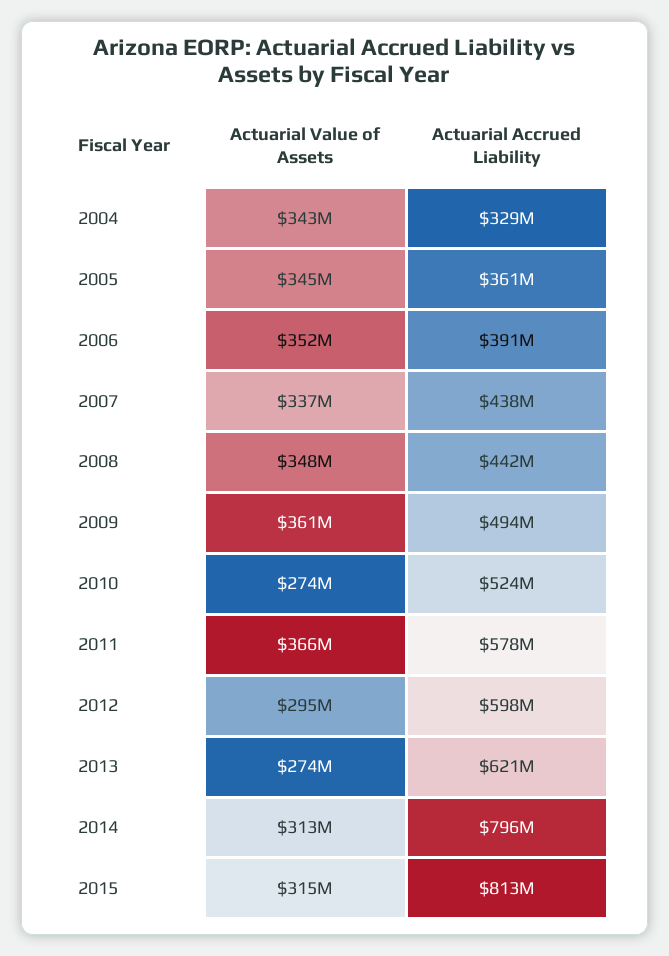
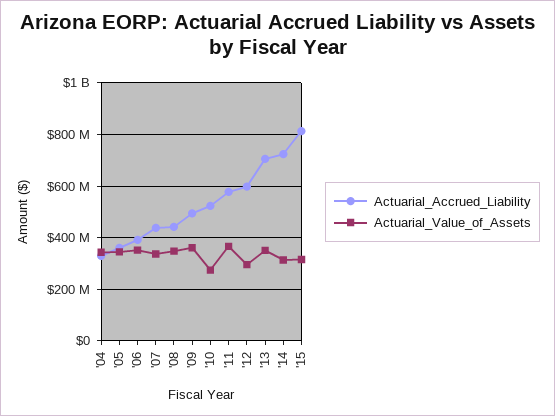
  {
    "Actuarial Value of Assets": {
      "2004": 343000000,
      "2005": 345000000,
      "2006": 352000000,
      "2007": 337000000,
      "2008": 348000000,
      "2009": 361000000,
      "2010": 274000000,
      "2011": 366000000,
      "2012": 295000000,
-     "2013": 274000000,
+     "2013": 350000000,
      "2014": 313000000,
      "2015": 315000000
    },
    "Actuarial Accrued Liability": {
      "2004": 329000000,
      "2005": 361000000,
      "2006": 391000000,
      "2007": 438000000,
      "2008": 442000000,
      "2009": 494000000,
      "2010": 524000000,
      "2011": 578000000,
      "2012": 598000000,
-     "2013": 621000000,
+     "2013": 700000000,
-     "2014": 796000000,
+     "2014": 725000000,
      "2015": 813000000
    }
  }

